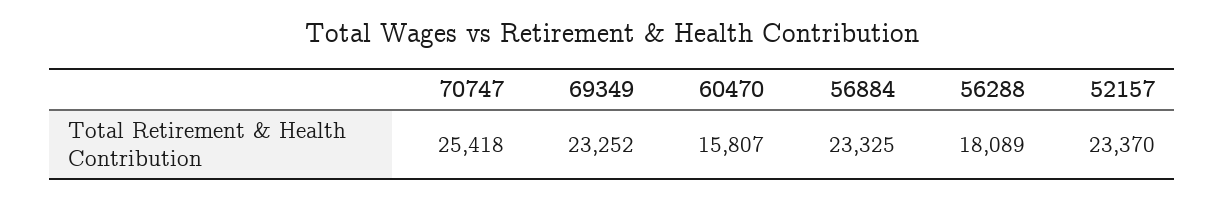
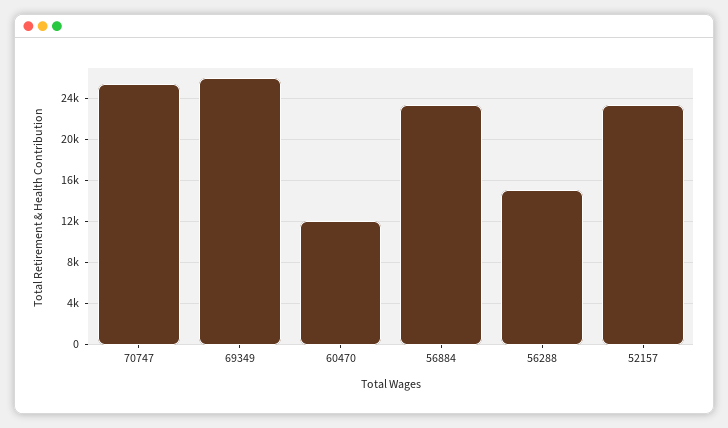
  {
    "70747": 25418,
-   "69349": 23252,
+   "69349": 26000,
-   "60470": 15807,
+   "60470": 12000,
    "56884": 23325,
-   "56288": 18089,
+   "56288": 15000,
    "52157": 23370
  }

